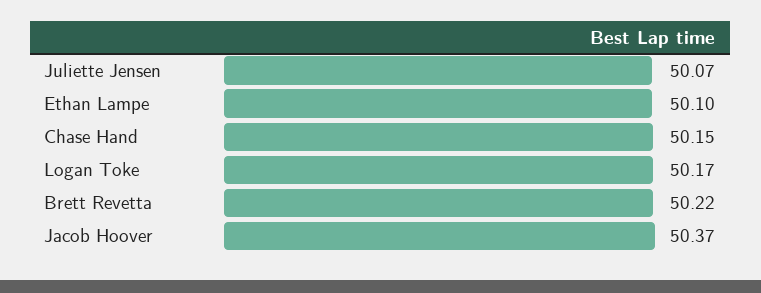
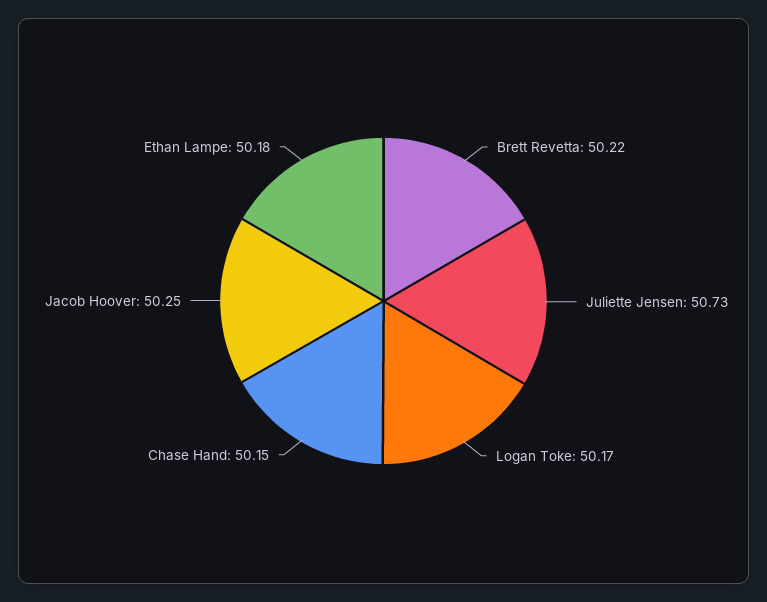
  {
-   "Juliette Jensen": 50.07,
+   "Juliette Jensen": 50.73,
-   "Ethan Lampe": 50.1,
+   "Ethan Lampe": 50.18,
    "Chase Hand": 50.15,
    "Logan Toke": 50.17,
    "Brett Revetta": 50.22,
-   "Jacob Hoover": 50.37
+   "Jacob Hoover": 50.25
  }

